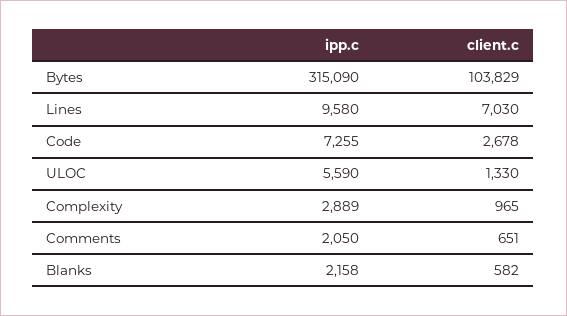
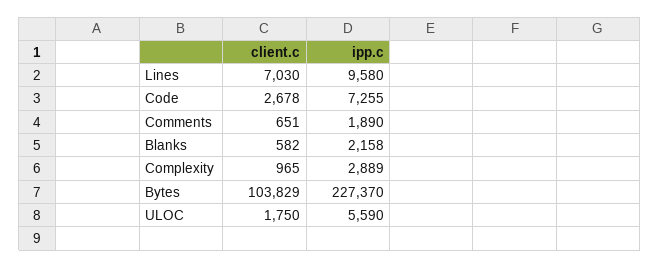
  {
    "ipp.c": {
-     "Bytes": 315090,
+     "Bytes": 227370,
      "Lines": 9580,
      "Code": 7255,
      "ULOC": 5590,
      "Complexity": 2889,
-     "Comments": 2050,
+     "Comments": 1890,
      "Blanks": 2158
    },
    "client.c": {
      "Bytes": 103829,
      "Lines": 7030,
      "Code": 2678,
-     "ULOC": 1330,
+     "ULOC": 1750,
      "Complexity": 965,
      "Comments": 651,
      "Blanks": 582
    }
  }

